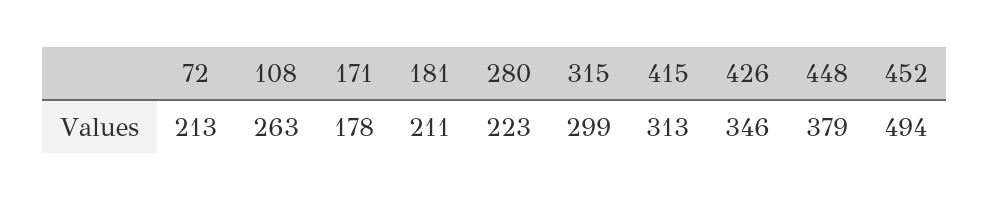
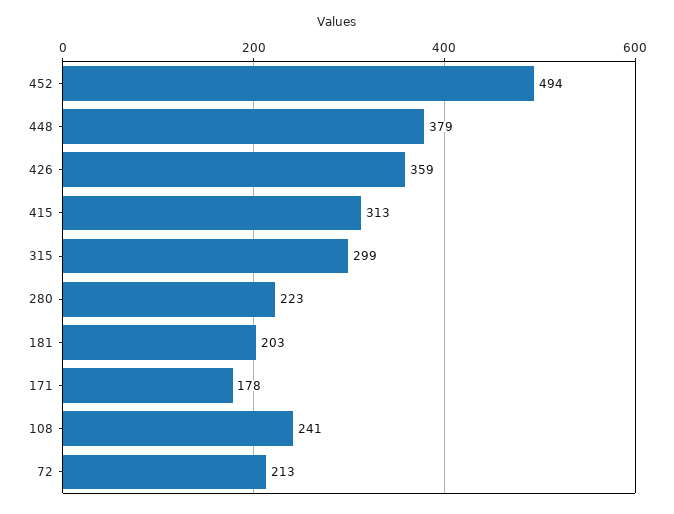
  {
    "72": 213,
-   "108": 263,
+   "108": 241,
    "171": 178,
-   "181": 211,
+   "181": 203,
    "280": 223,
    "315": 299,
    "415": 313,
-   "426": 346,
+   "426": 359,
    "448": 379,
    "452": 494
  }

